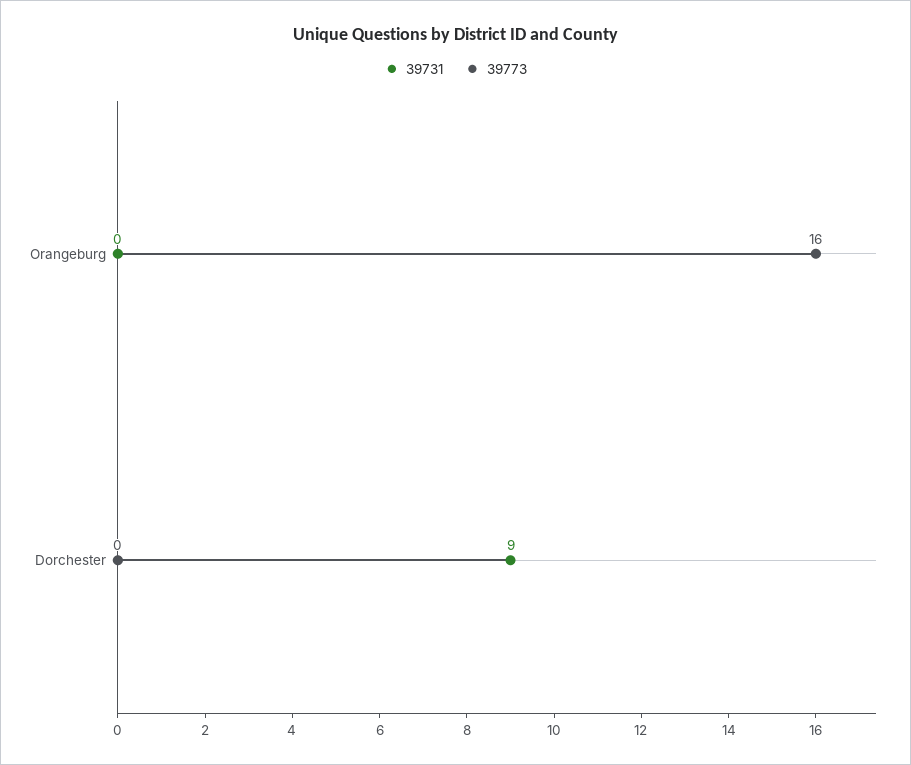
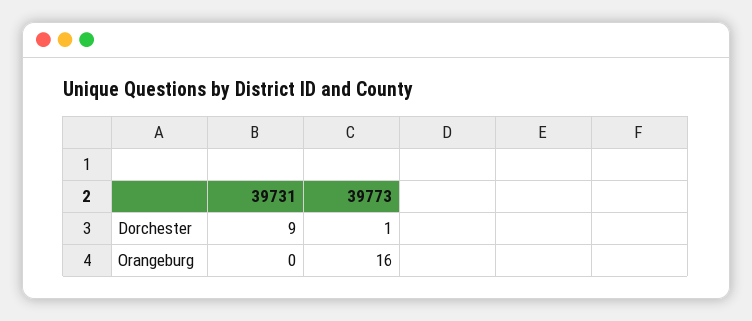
  {
    "39731": {
      "Orangeburg": 0,
      "Dorchester": 9
    },
    "39773": {
      "Orangeburg": 16,
-     "Dorchester": 0
+     "Dorchester": 1
    }
  }

